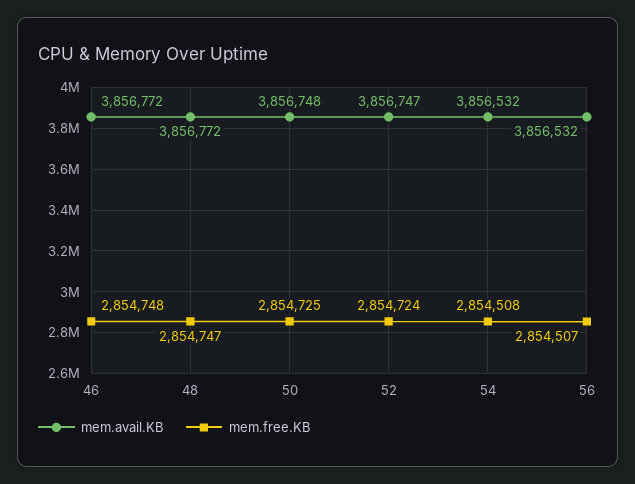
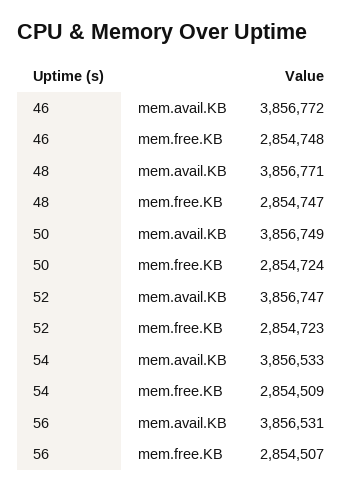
  {
    "mem.avail.KB": {
      "46": 3856772,
-     "48": 3856772,
+     "48": 3856771,
-     "50": 3856748,
+     "50": 3856749,
      "52": 3856747,
-     "54": 3856532,
+     "54": 3856533,
-     "56": 3856532
+     "56": 3856531
    },
    "mem.free.KB": {
      "46": 2854748,
      "48": 2854747,
-     "50": 2854725,
+     "50": 2854724,
-     "52": 2854724,
+     "52": 2854723,
-     "54": 2854508,
+     "54": 2854509,
      "56": 2854507
    }
  }

